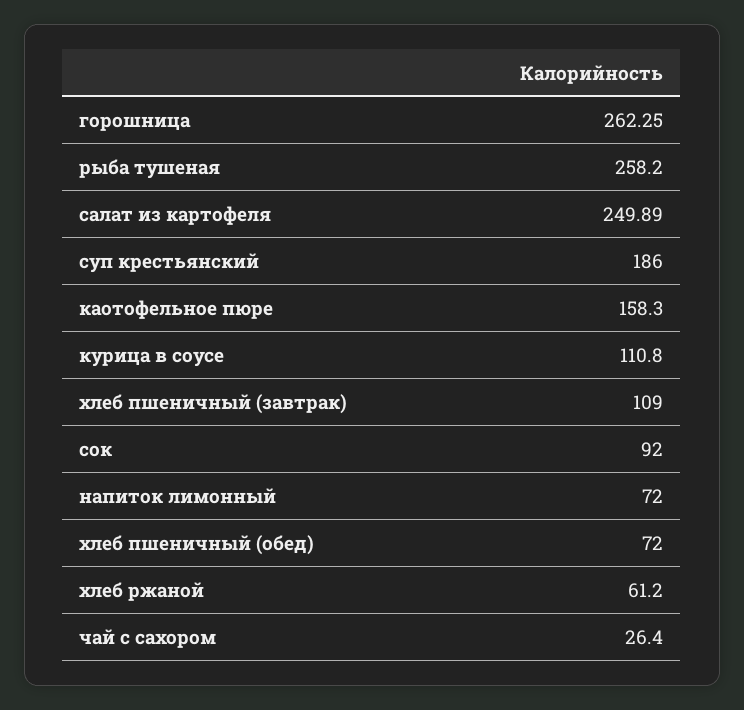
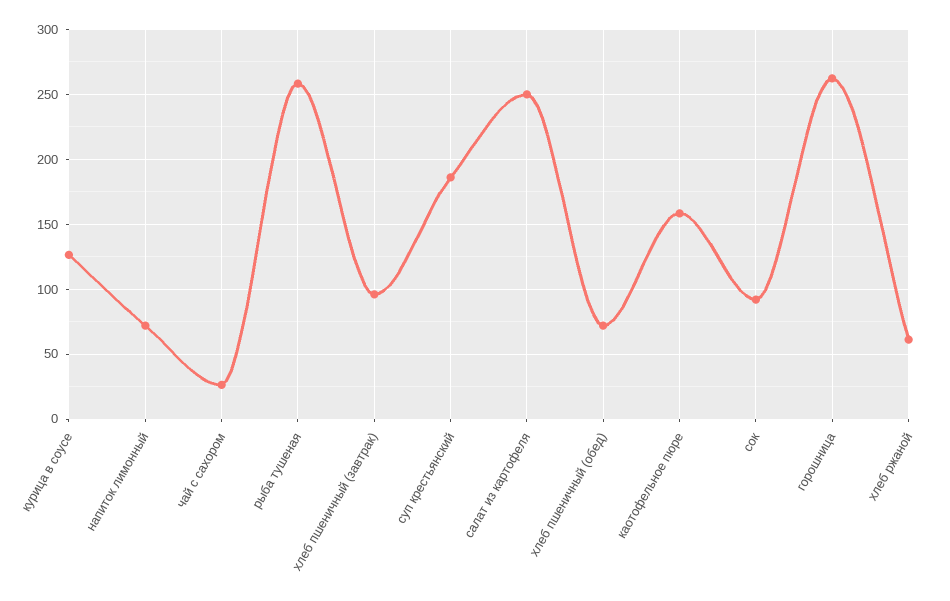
  {
    "горошница": 262.25,
    "рыба тушеная": 258.2,
    "салат из картофеля": 249.89,
    "суп крестьянский": 186,
    "каотофельное пюре": 158.3,
-   "курица в соусе": 110.8,
+   "курица в соусе": 125,
-   "хлеб пшеничный (завтрак)": 109,
+   "хлеб пшеничный (завтрак)": 95,
    "сок": 92,
    "напиток лимонный": 72,
    "хлеб пшеничный (обед)": 72,
    "хлеб ржаной": 61.2,
    "чай с сахором": 26.4
  }

